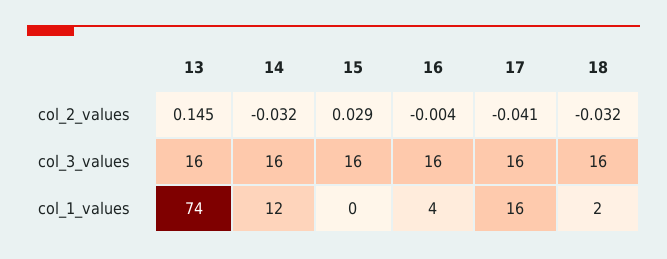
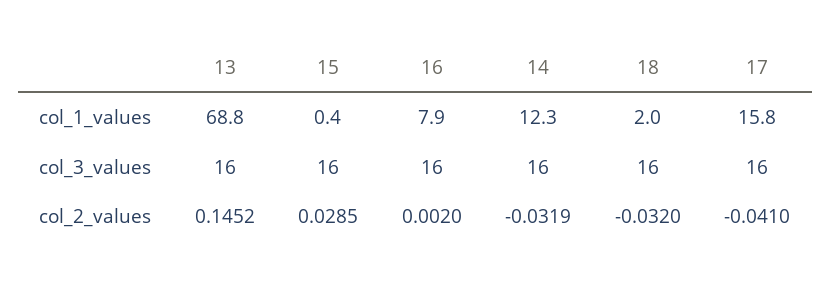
  {
    "13": {
      "col_2_values": 0.1452,
      "col_3_values": 16,
-     "col_1_values": 74
+     "col_1_values": 68.8
    },
    "14": {
      "col_2_values": -0.0319,
      "col_3_values": 16,
      "col_1_values": 12.3
    },
    "15": {
      "col_2_values": 0.0285,
      "col_3_values": 16,
      "col_1_values": 0.4
    },
    "16": {
-     "col_2_values": -0.004,
+     "col_2_values": 0.002,
      "col_3_values": 16,
-     "col_1_values": 4
+     "col_1_values": 7.9
    },
    "17": {
      "col_2_values": -0.041,
      "col_3_values": 16,
      "col_1_values": 15.8
    },
    "18": {
      "col_2_values": -0.032,
      "col_3_values": 16,
      "col_1_values": 2
    }
  }

